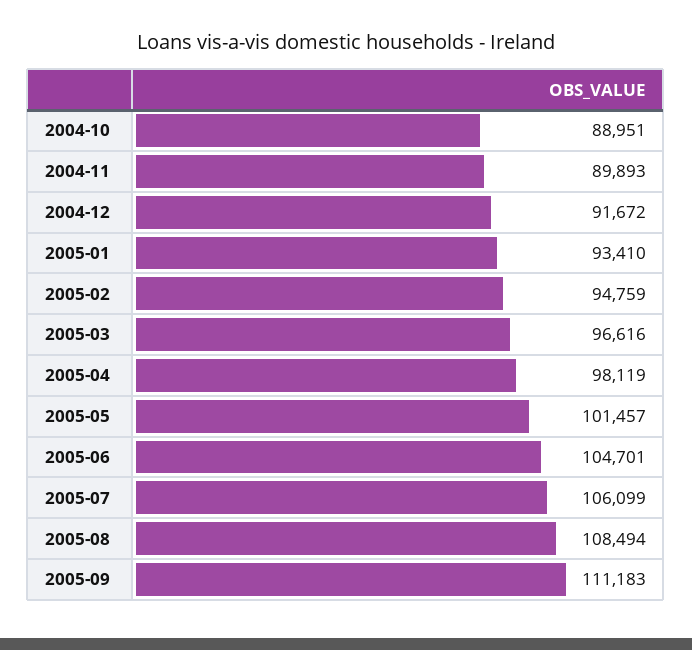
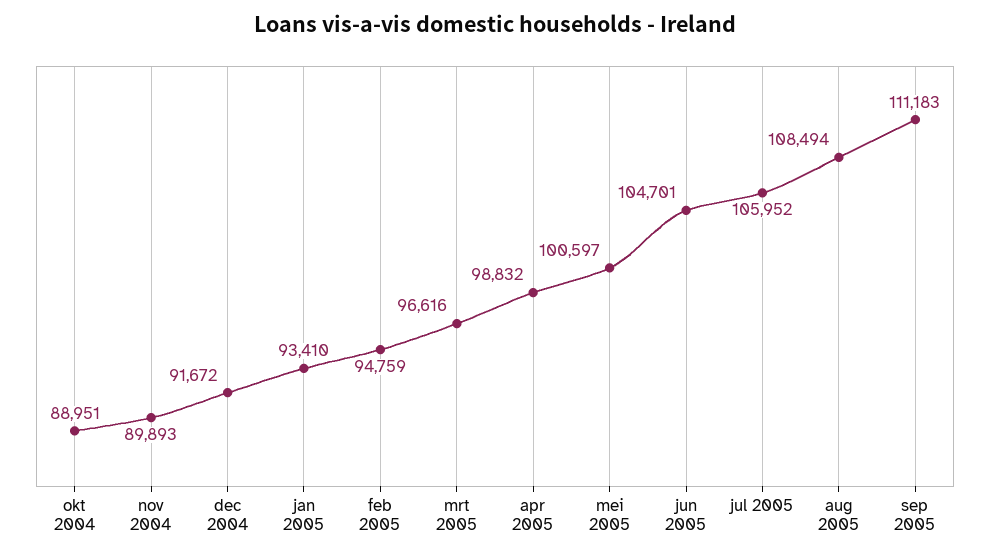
  {
    "2004-10": 88951,
    "2004-11": 89893,
    "2004-12": 91672,
    "2005-01": 93410,
    "2005-02": 94759,
    "2005-03": 96616,
-   "2005-04": 98119,
+   "2005-04": 98832,
-   "2005-05": 101457,
+   "2005-05": 100597,
    "2005-06": 104701,
-   "2005-07": 106099,
+   "2005-07": 105952,
    "2005-08": 108494,
    "2005-09": 111183
  }

